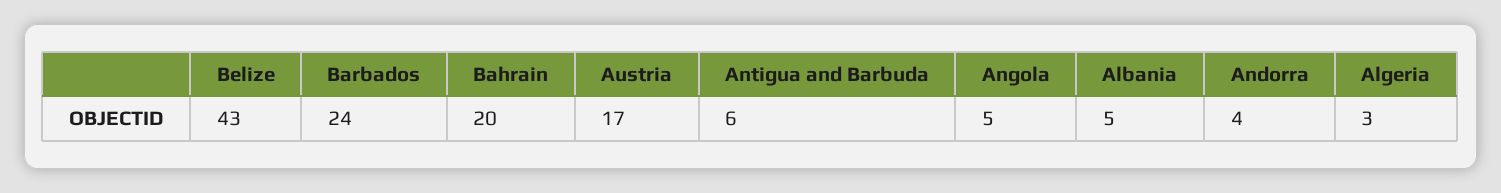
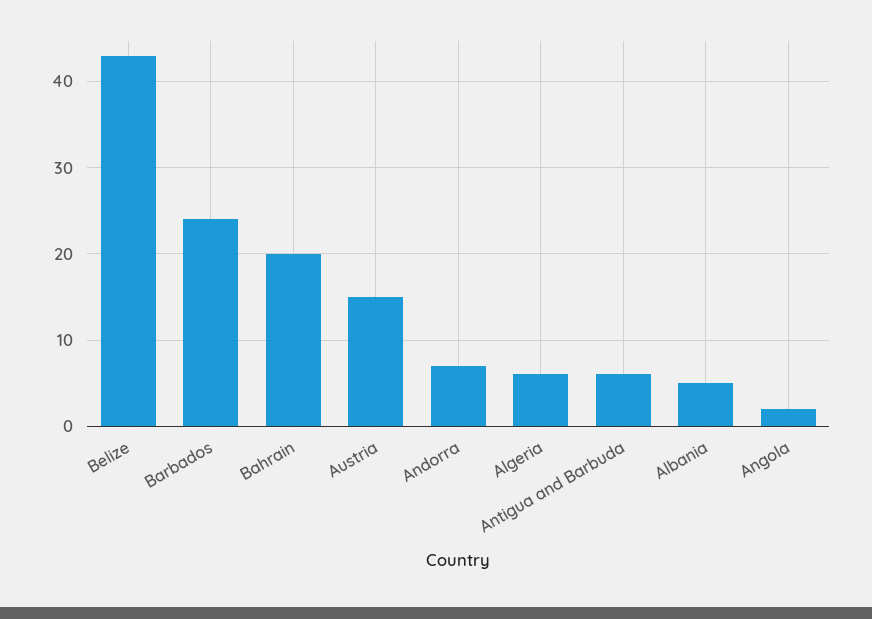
  {
    "Belize": 43,
    "Barbados": 24,
    "Bahrain": 20,
-   "Austria": 17,
+   "Austria": 15,
    "Antigua and Barbuda": 6,
-   "Angola": 5,
+   "Angola": 2,
    "Albania": 5,
-   "Andorra": 4,
+   "Andorra": 7,
-   "Algeria": 3
+   "Algeria": 6
  }

